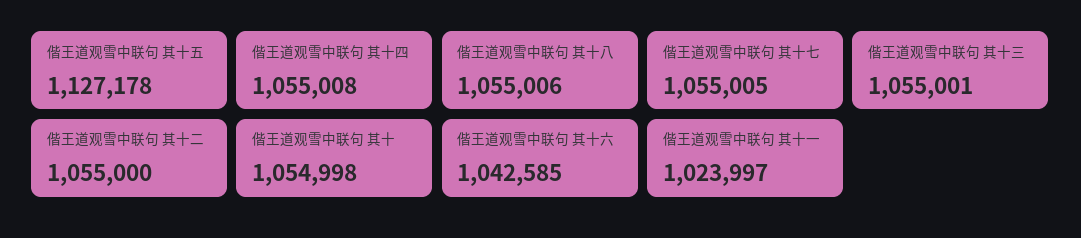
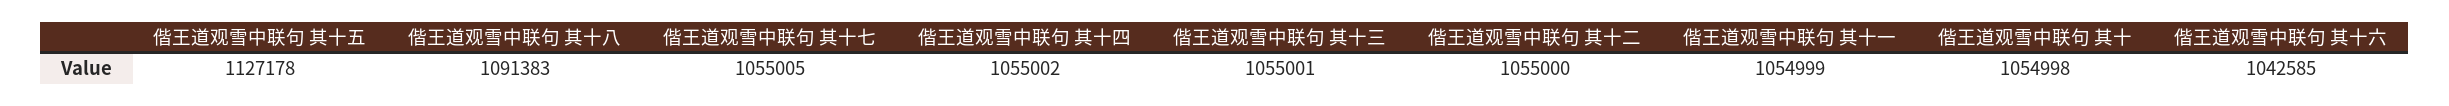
  {
    "偕王道观雪中联句 其十五": 1127178,
-   "偕王道观雪中联句 其十四": 1055008,
+   "偕王道观雪中联句 其十四": 1055002,
-   "偕王道观雪中联句 其十八": 1055006,
+   "偕王道观雪中联句 其十八": 1091383,
    "偕王道观雪中联句 其十七": 1055005,
    "偕王道观雪中联句 其十三": 1055001,
    "偕王道观雪中联句 其十二": 1055000,
    "偕王道观雪中联句 其十": 1054998,
    "偕王道观雪中联句 其十六": 1042585,
-   "偕王道观雪中联句 其十一": 1023997
+   "偕王道观雪中联句 其十一": 1054999
  }

